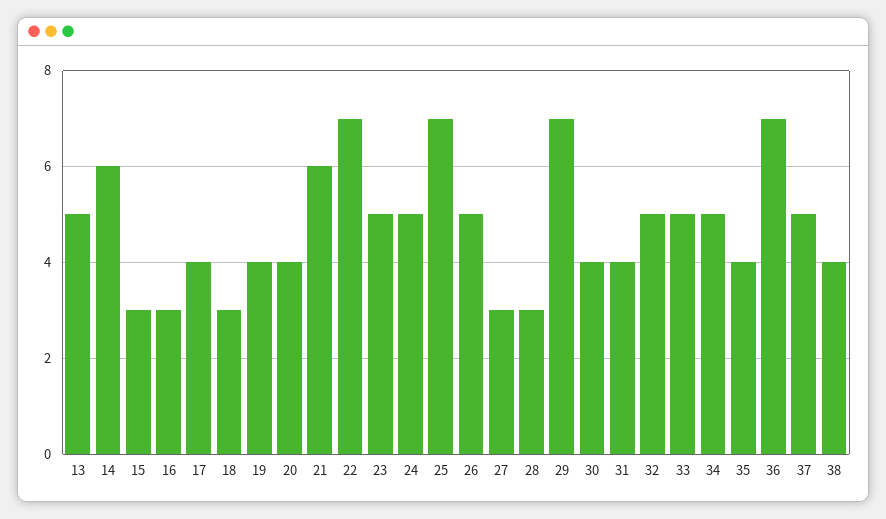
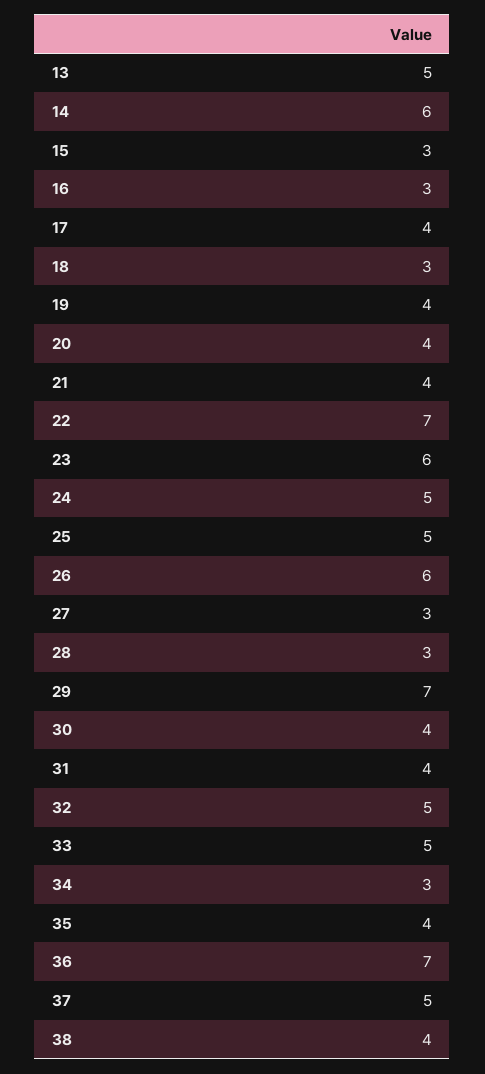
  {
    "13": 5,
    "14": 6,
    "15": 3,
    "16": 3,
    "17": 4,
    "18": 3,
    "19": 4,
    "20": 4,
-   "21": 6,
+   "21": 4,
    "22": 7,
-   "23": 5,
+   "23": 6,
    "24": 5,
-   "25": 7,
+   "25": 5,
-   "26": 5,
+   "26": 6,
    "27": 3,
    "28": 3,
    "29": 7,
    "30": 4,
    "31": 4,
    "32": 5,
    "33": 5,
-   "34": 5,
+   "34": 3,
    "35": 4,
    "36": 7,
    "37": 5,
    "38": 4
  }

